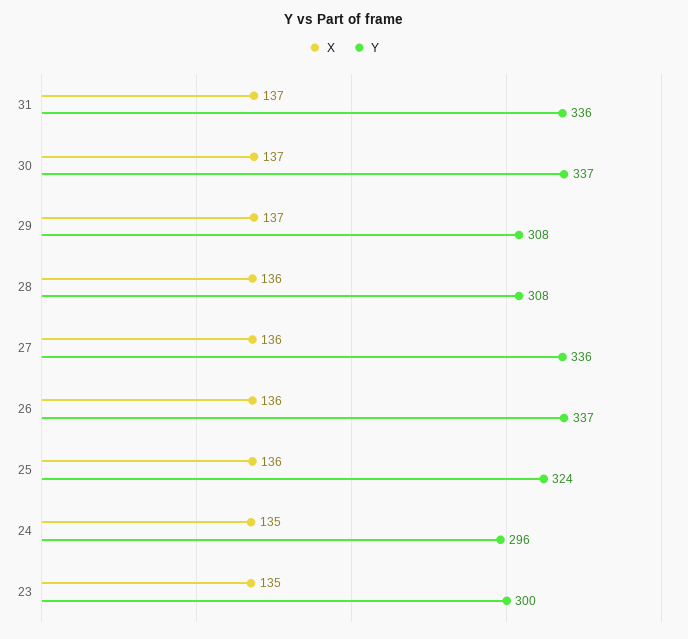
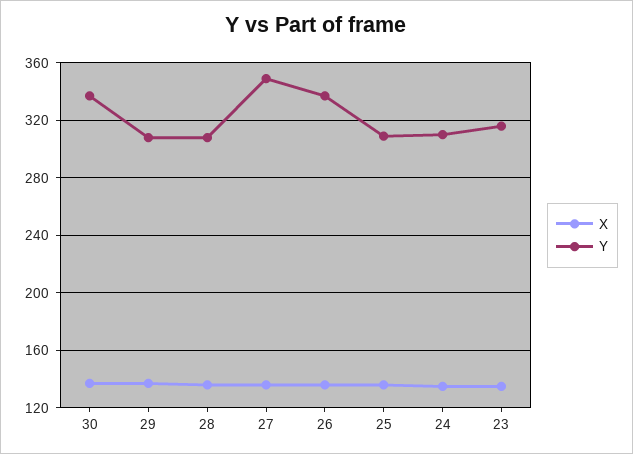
  {
    "X": {
-     "31": 137,
      "30": 137,
      "29": 137,
      "28": 136,
      "27": 136,
      "26": 136,
      "25": 136,
      "24": 135,
      "23": 135
    },
    "Y": {
-     "31": 336,
      "30": 337,
      "29": 308,
      "28": 308,
-     "27": 336,
+     "27": 350,
      "26": 337,
-     "25": 324,
+     "25": 310,
-     "24": 296,
+     "24": 310,
-     "23": 300
+     "23": 315
    }
  }

